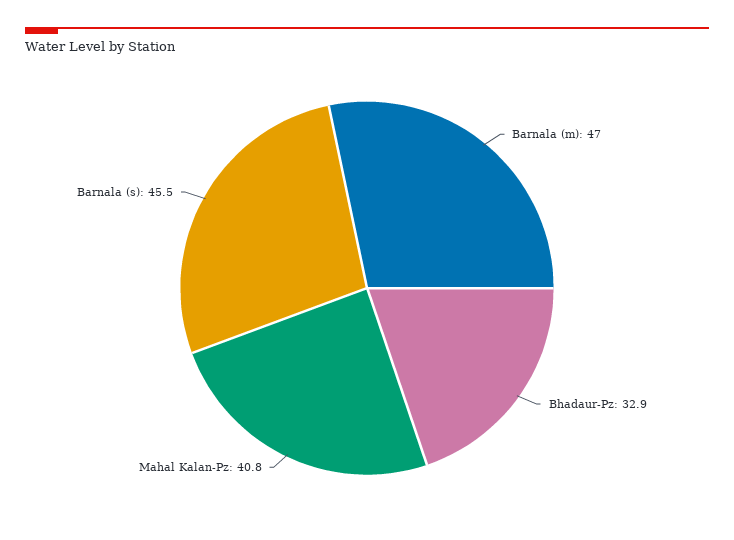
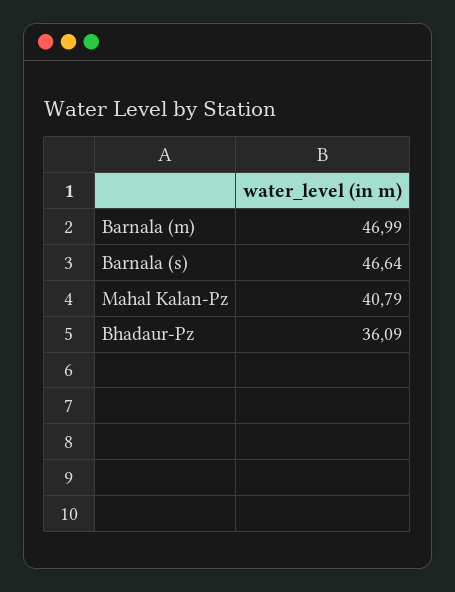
  {
    "Barnala (m)": 46.99,
-   "Bhadaur-Pz": 32.9,
+   "Bhadaur-Pz": 36.09,
    "Mahal Kalan-Pz": 40.79,
-   "Barnala (s)": 45.5
+   "Barnala (s)": 46.64
  }

